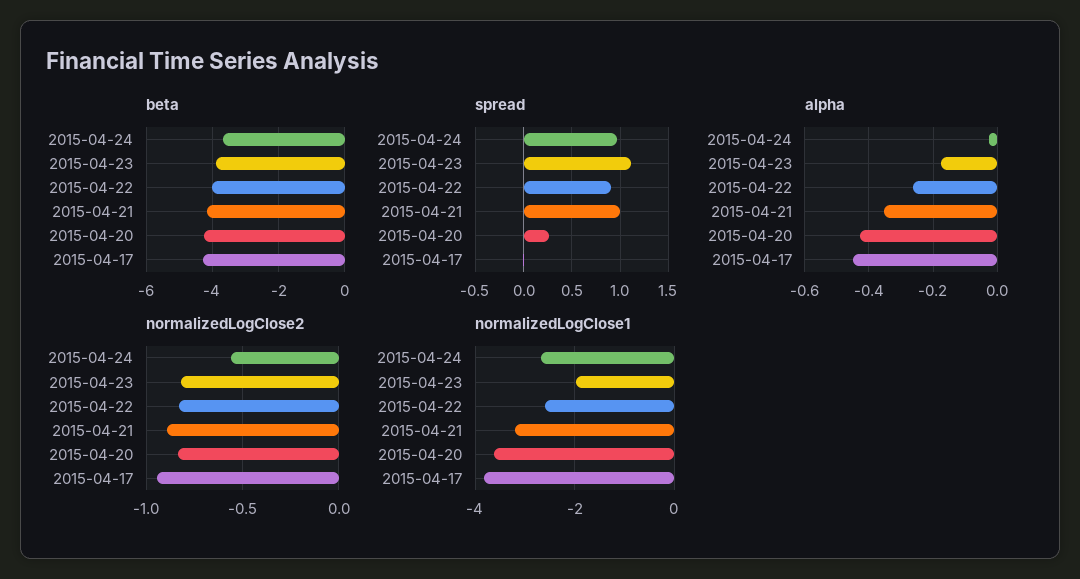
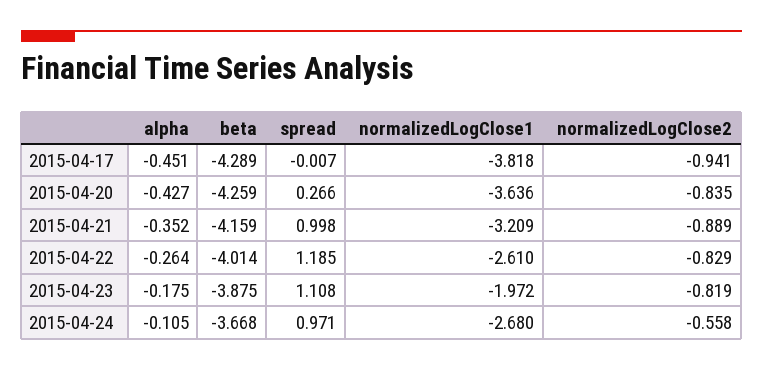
  {
    "beta": {
      "2015-04-24": -3.668,
      "2015-04-23": -3.875,
      "2015-04-22": -4.014,
      "2015-04-21": -4.159,
      "2015-04-20": -4.259,
      "2015-04-17": -4.289
    },
    "spread": {
      "2015-04-24": 0.971,
      "2015-04-23": 1.108,
-     "2015-04-22": 0.9,
+     "2015-04-22": 1.185,
      "2015-04-21": 0.998,
      "2015-04-20": 0.266,
      "2015-04-17": -0.007
    },
    "alpha": {
-     "2015-04-24": -0.02,
+     "2015-04-24": -0.105,
      "2015-04-23": -0.175,
      "2015-04-22": -0.264,
      "2015-04-21": -0.352,
      "2015-04-20": -0.427,
      "2015-04-17": -0.451
    },
    "normalizedLogClose2": {
      "2015-04-24": -0.558,
      "2015-04-23": -0.819,
      "2015-04-22": -0.829,
      "2015-04-21": -0.889,
      "2015-04-20": -0.835,
      "2015-04-17": -0.941
    },
    "normalizedLogClose1": {
      "2015-04-24": -2.68,
      "2015-04-23": -1.972,
      "2015-04-22": -2.61,
      "2015-04-21": -3.209,
      "2015-04-20": -3.636,
      "2015-04-17": -3.818
    }
  }

